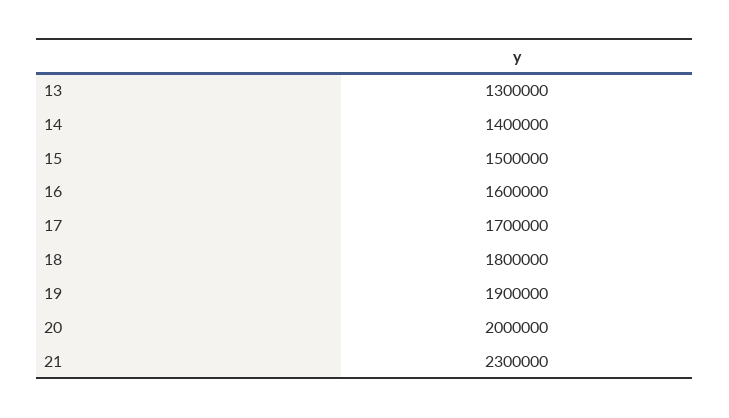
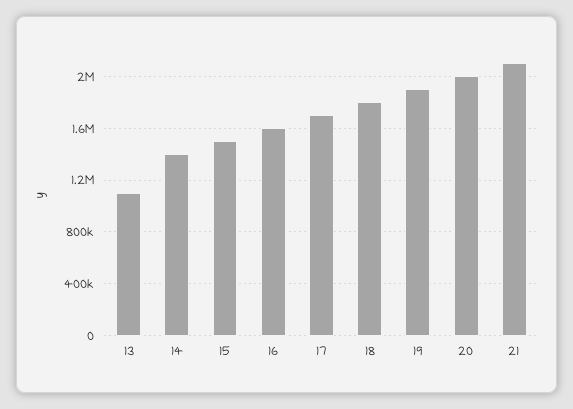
  {
-   "13": 1300000,
+   "13": 1100000,
    "14": 1400000,
    "15": 1500000,
    "16": 1600000,
    "17": 1700000,
    "18": 1800000,
    "19": 1900000,
    "20": 2000000,
-   "21": 2300000
+   "21": 2100000
  }

